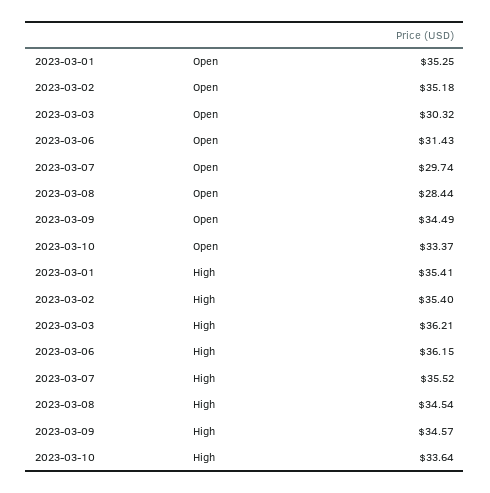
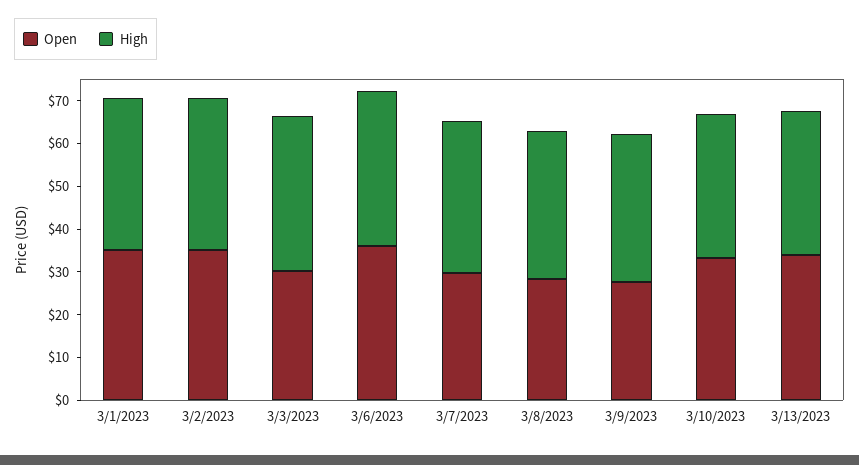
  {
    "Open": {
      "2023-03-01": 35.25,
      "2023-03-02": 35.18,
      "2023-03-03": 30.32,
-     "2023-03-06": 31.43,
+     "2023-03-06": 36,
      "2023-03-07": 29.74,
      "2023-03-08": 28.44,
-     "2023-03-09": 34.49,
+     "2023-03-09": 28,
-     "2023-03-10": 33.37
+     "2023-03-10": 33.37,
+     "3/13/2023": 34
    },
    "High": {
      "2023-03-01": 35.41,
      "2023-03-02": 35.4,
      "2023-03-03": 36.21,
      "2023-03-06": 36.15,
      "2023-03-07": 35.52,
      "2023-03-08": 34.54,
      "2023-03-09": 34.57,
-     "2023-03-10": 33.64
+     "2023-03-10": 33.64,
+     "3/13/2023": 34
    }
  }

